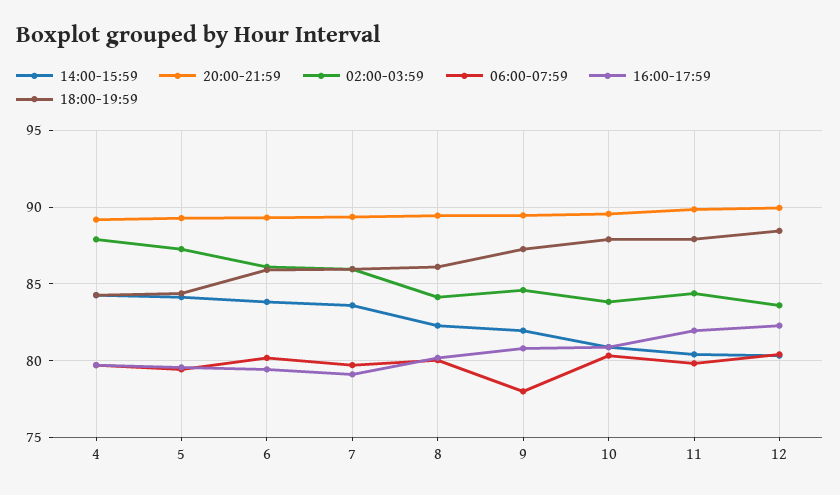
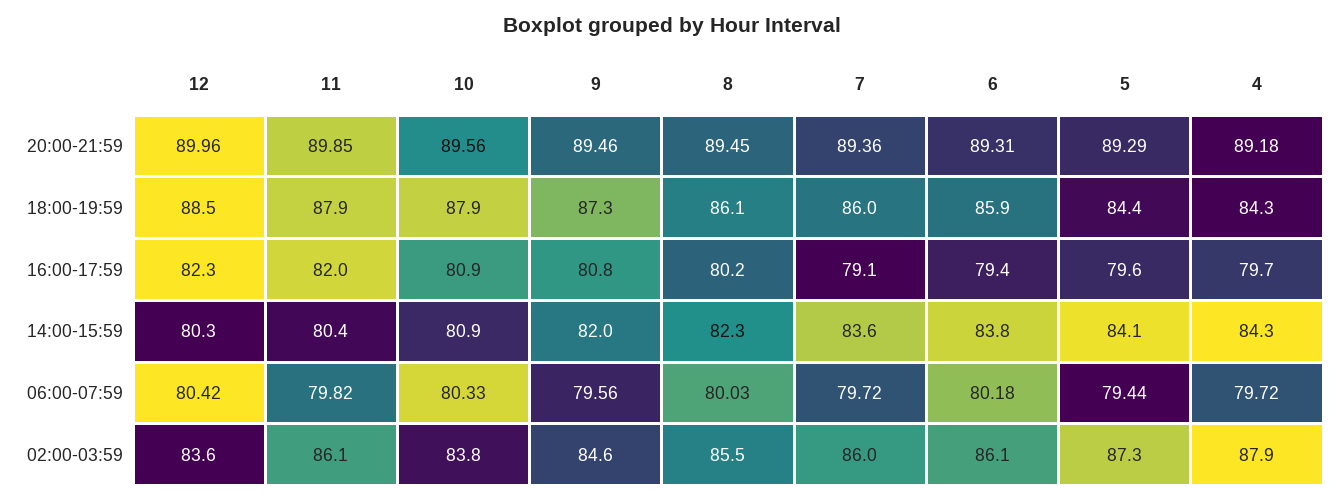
  {
    "14:00-15:59": {
      "4": 84.3,
      "5": 84.1,
      "6": 83.8,
      "7": 83.6,
      "8": 82.3,
      "9": 82,
      "10": 80.9,
      "11": 80.4,
      "12": 80.3
    },
    "20:00-21:59": {
      "4": 89.18,
      "5": 89.29,
      "6": 89.31,
      "7": 89.36,
      "8": 89.45,
      "9": 89.46,
      "10": 89.56,
      "11": 89.85,
      "12": 89.96
    },
    "02:00-03:59": {
      "4": 87.9,
      "5": 87.3,
      "6": 86.1,
      "7": 86,
-     "8": 84,
+     "8": 85.5,
      "9": 84.6,
      "10": 83.8,
-     "11": 84.5,
+     "11": 86.1,
      "12": 83.6
    },
    "06:00-07:59": {
      "4": 79.72,
      "5": 79.44,
      "6": 80.18,
      "7": 79.72,
      "8": 80.03,
-     "9": 78,
+     "9": 79.56,
      "10": 80.33,
      "11": 79.82,
      "12": 80.42
    },
    "16:00-17:59": {
      "4": 79.7,
      "5": 79.6,
      "6": 79.4,
      "7": 79.1,
      "8": 80.2,
      "9": 80.8,
      "10": 80.9,
      "11": 82,
      "12": 82.3
    },
    "18:00-19:59": {
      "4": 84.3,
      "5": 84.4,
      "6": 85.9,
      "7": 86,
      "8": 86.1,
      "9": 87.3,
      "10": 87.9,
      "11": 87.9,
      "12": 88.5
    }
  }

